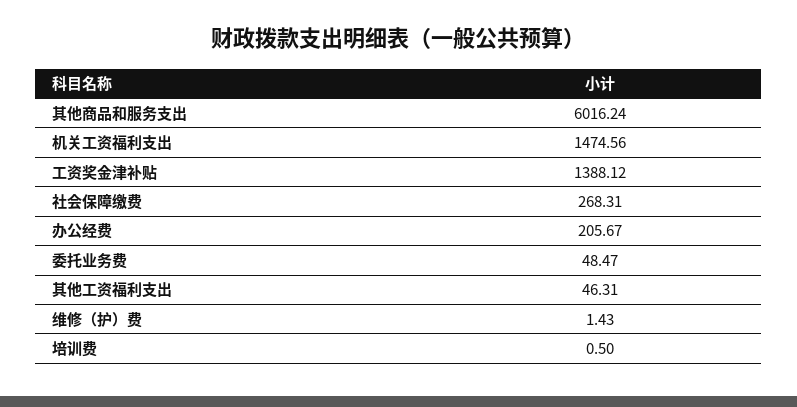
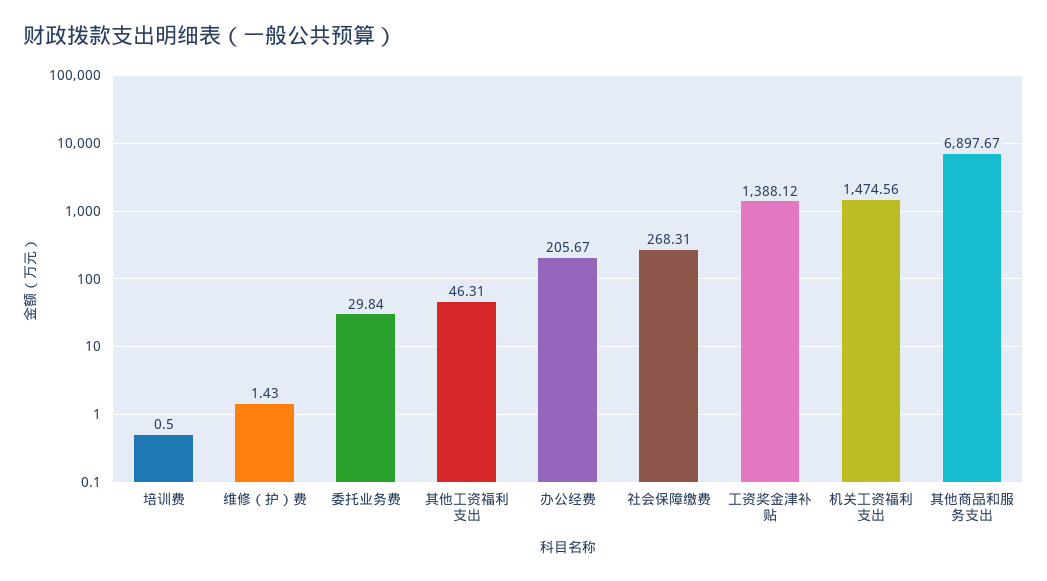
  {
-   "其他商品和服务支出": 6016.24,
+   "其他商品和服务支出": 6897.67,
    "机关工资福利支出": 1474.56,
    "工资奖金津补贴": 1388.12,
    "社会保障缴费": 268.31,
    "办公经费": 205.67,
-   "委托业务费": 48.47,
+   "委托业务费": 29.84,
    "其他工资福利支出": 46.31,
    "维修（护）费": 1.43,
    "培训费": 0.5
  }

